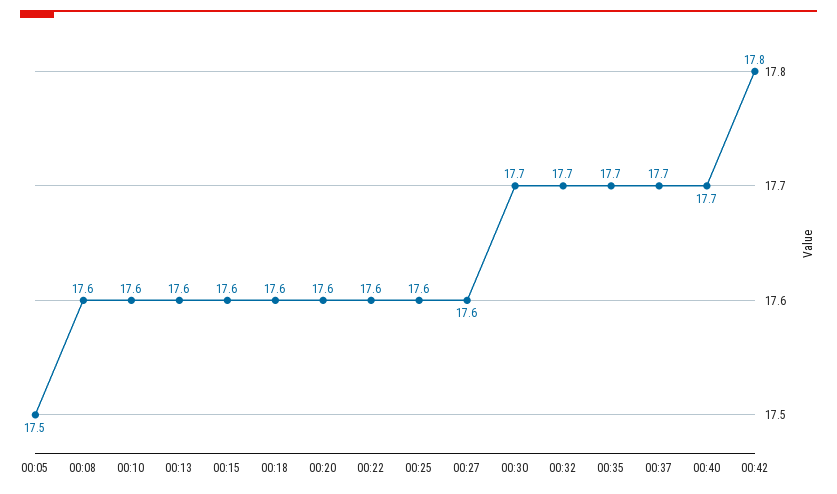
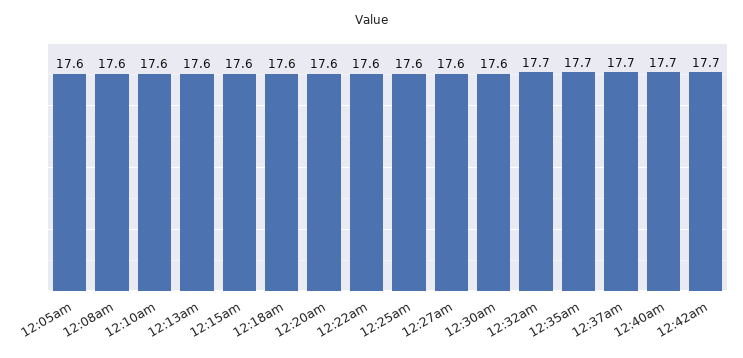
  {
-   "00:05": 17.5,
+   "00:05": 17.6,
    "00:08": 17.6,
    "00:10": 17.6,
    "00:13": 17.6,
    "00:15": 17.6,
    "00:18": 17.6,
    "00:20": 17.6,
    "00:22": 17.6,
    "00:25": 17.6,
    "00:27": 17.6,
-   "00:30": 17.7,
+   "00:30": 17.6,
    "00:32": 17.7,
    "00:35": 17.7,
    "00:37": 17.7,
    "00:40": 17.7,
-   "00:42": 17.8
+   "00:42": 17.7
  }

